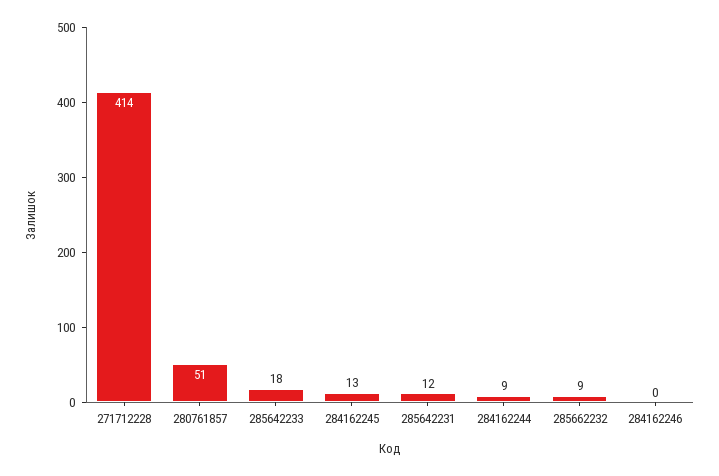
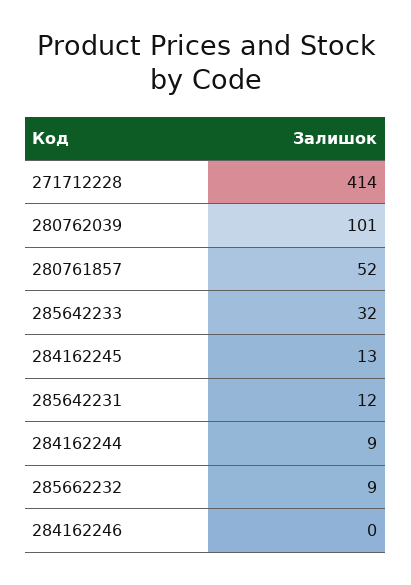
  {
    "271712228": 414,
-   "280761857": 51,
+   "280761857": 52,
-   "285642233": 18,
+   "285642233": 32,
    "284162245": 13,
    "285642231": 12,
    "284162244": 9,
    "285662232": 9,
-   "284162246": 0
+   "284162246": 0,
+   "280762039": 101
  }

